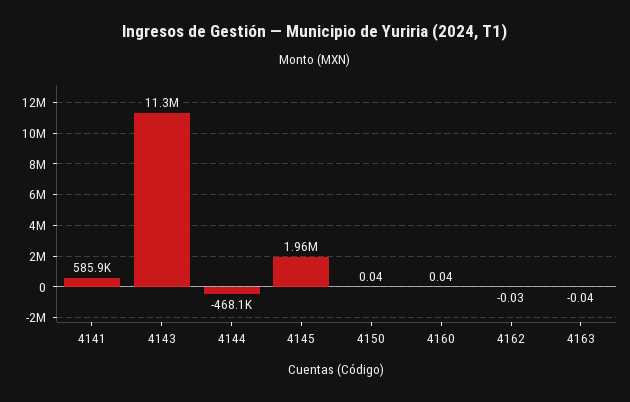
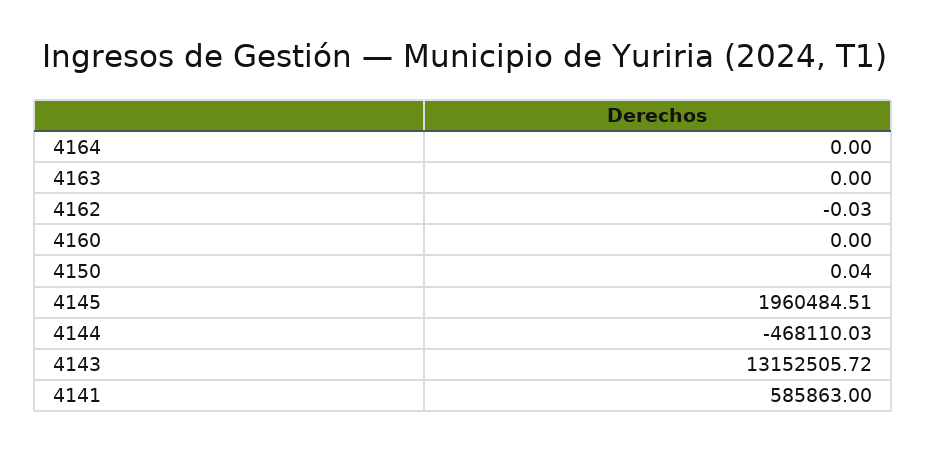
  {
    "4141": 585863,
-   "4143": 11300000,
+   "4143": 13152505.72,
    "4144": -468110.03,
    "4145": 1960484.51,
    "4150": 0.04,
-   "4160": 0.04,
+   "4160": 0,
    "4162": -0.03,
-   "4163": -0.04
+   "4163": 0,
+   "4164": 0
  }

